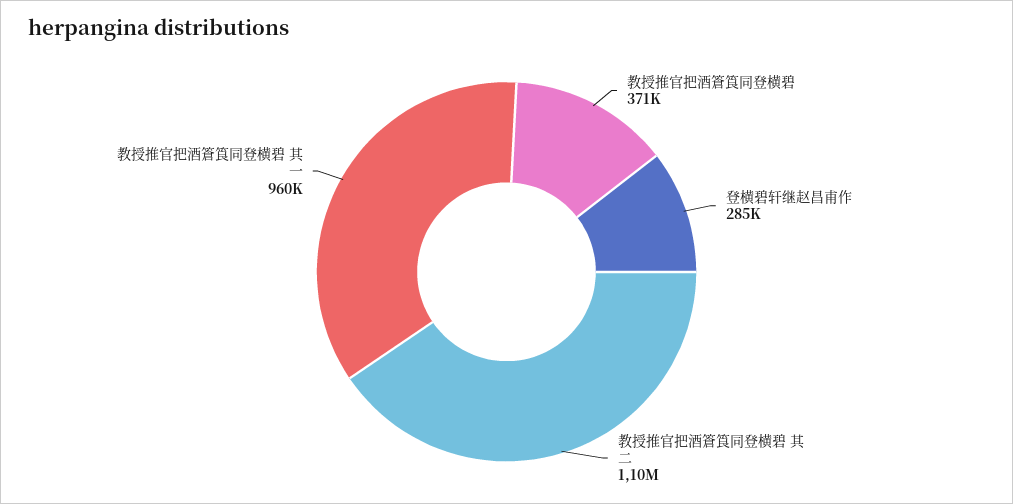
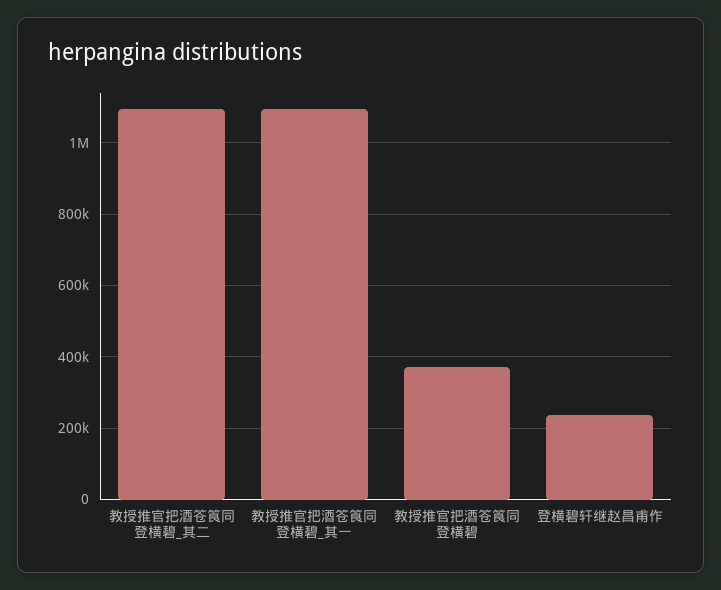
  {
    "教授推官把酒篬筤同登横碧": 371000,
-   "登横碧轩继赵昌甫作": 285000,
+   "登横碧轩继赵昌甫作": 240000,
    "教授推官把酒篬筤同登横碧 其二": 1100000,
-   "教授推官把酒篬筤同登横碧 其一": 960000
+   "教授推官把酒篬筤同登横碧 其一": 1100000
  }

